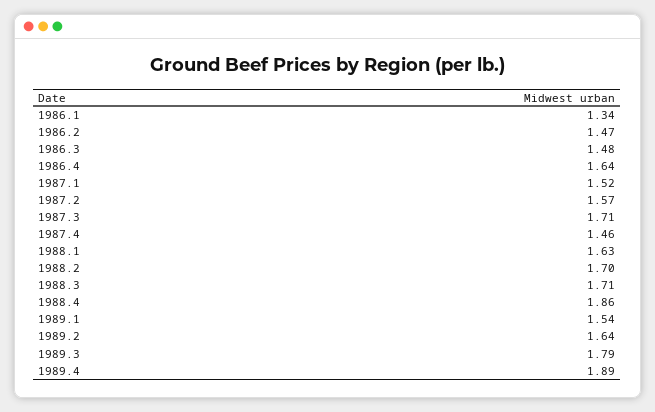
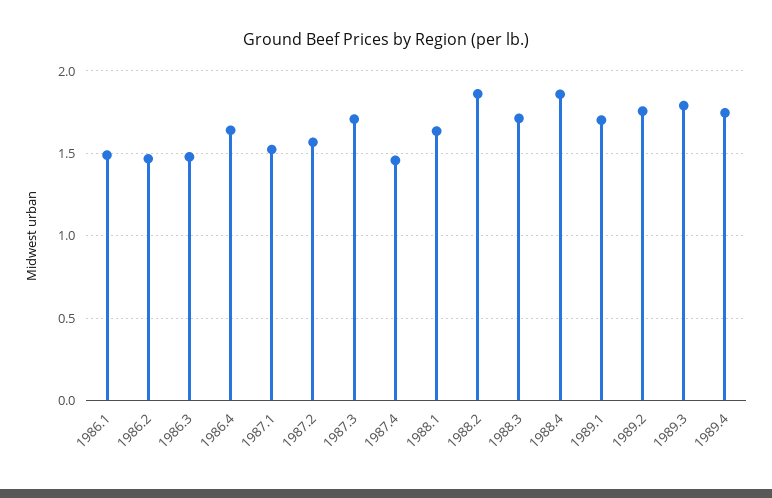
  {
-   "1986.1": 1.34,
+   "1986.1": 1.5,
    "1986.2": 1.47,
    "1986.3": 1.48,
    "1986.4": 1.64,
    "1987.1": 1.52,
    "1987.2": 1.57,
    "1987.3": 1.71,
    "1987.4": 1.46,
    "1988.1": 1.63,
-   "1988.2": 1.7,
+   "1988.2": 1.85,
    "1988.3": 1.71,
    "1988.4": 1.86,
-   "1989.1": 1.54,
+   "1989.1": 1.7,
-   "1989.2": 1.64,
+   "1989.2": 1.75,
    "1989.3": 1.79,
-   "1989.4": 1.89
+   "1989.4": 1.75
  }

